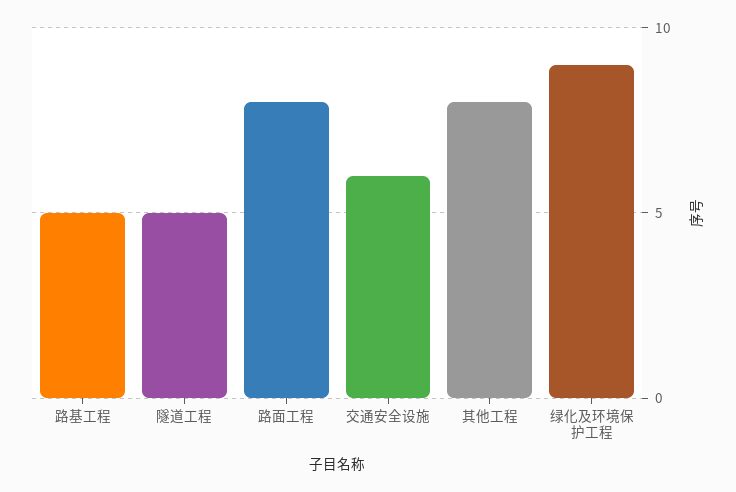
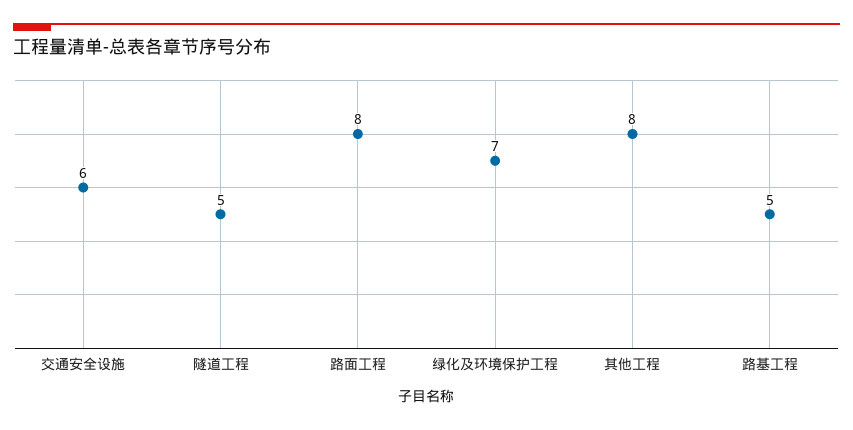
  {
    "路基工程": 5,
    "隧道工程": 5,
    "路面工程": 8,
    "交通安全设施": 6,
    "其他工程": 8,
-   "绿化及环境保护工程": 9
+   "绿化及环境保护工程": 7
  }

